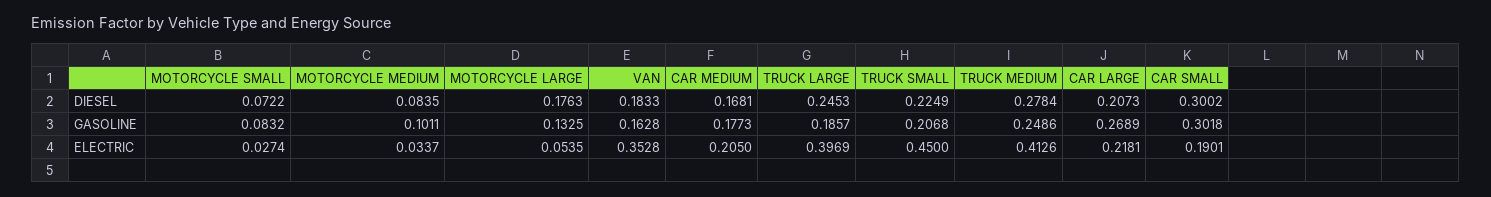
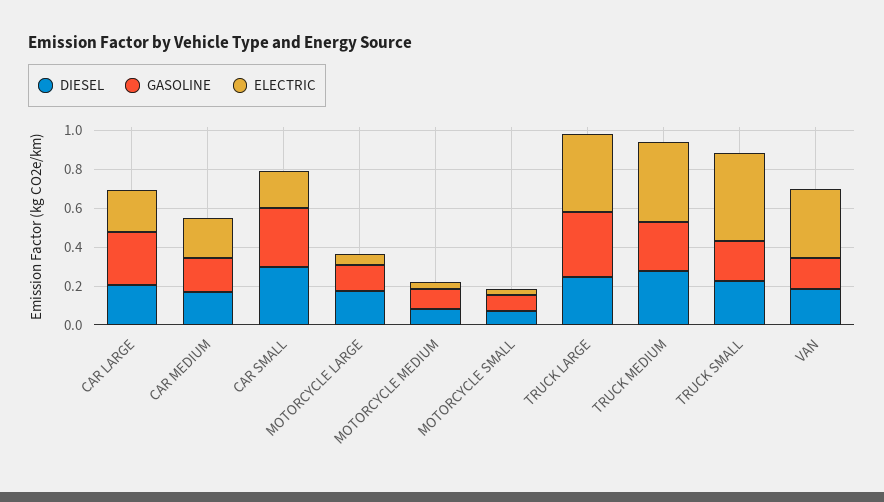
  {
    "DIESEL": {
      "MOTORCYCLE SMALL": 0.0722,
      "MOTORCYCLE MEDIUM": 0.0835,
      "MOTORCYCLE LARGE": 0.1763,
      "VAN": 0.1833,
      "CAR MEDIUM": 0.1681,
      "TRUCK LARGE": 0.2453,
      "TRUCK SMALL": 0.2249,
      "TRUCK MEDIUM": 0.2784,
      "CAR LARGE": 0.2073,
      "CAR SMALL": 0.3002
    },
    "GASOLINE": {
      "MOTORCYCLE SMALL": 0.0832,
      "MOTORCYCLE MEDIUM": 0.1011,
      "MOTORCYCLE LARGE": 0.1325,
      "VAN": 0.1628,
      "CAR MEDIUM": 0.1773,
-     "TRUCK LARGE": 0.1857,
+     "TRUCK LARGE": 0.35,
      "TRUCK SMALL": 0.2068,
      "TRUCK MEDIUM": 0.2486,
      "CAR LARGE": 0.2689,
      "CAR SMALL": 0.3018
    },
    "ELECTRIC": {
      "MOTORCYCLE SMALL": 0.0274,
      "MOTORCYCLE MEDIUM": 0.0337,
      "MOTORCYCLE LARGE": 0.0535,
      "VAN": 0.3528,
      "CAR MEDIUM": 0.205,
      "TRUCK LARGE": 0.3969,
      "TRUCK SMALL": 0.45,
      "TRUCK MEDIUM": 0.4126,
      "CAR LARGE": 0.2181,
      "CAR SMALL": 0.1901
    }
  }

